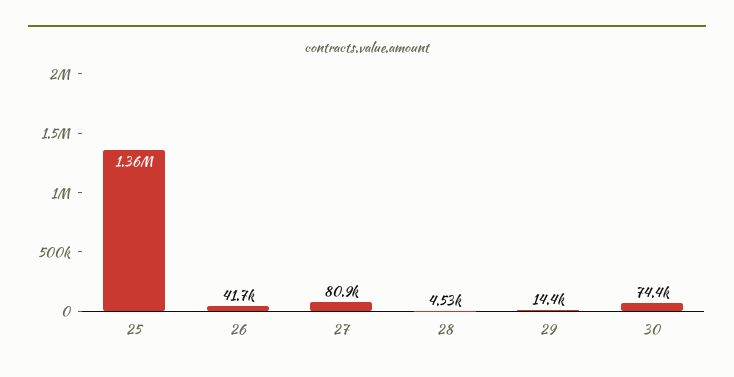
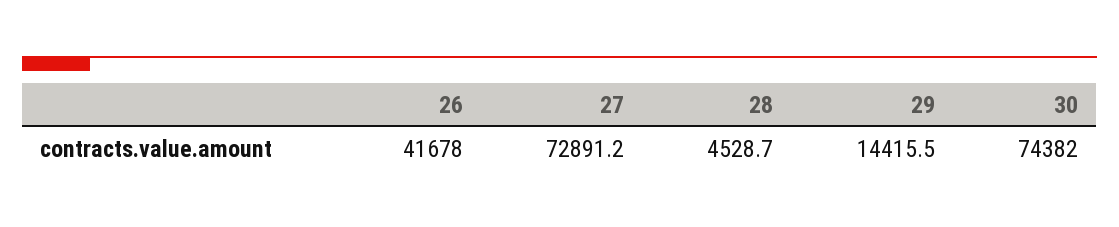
  {
-   "25": 1360000,
    "26": 41678,
-   "27": 80900,
+   "27": 72891.2,
    "28": 4528.7,
    "29": 14415.5,
    "30": 74382
  }

